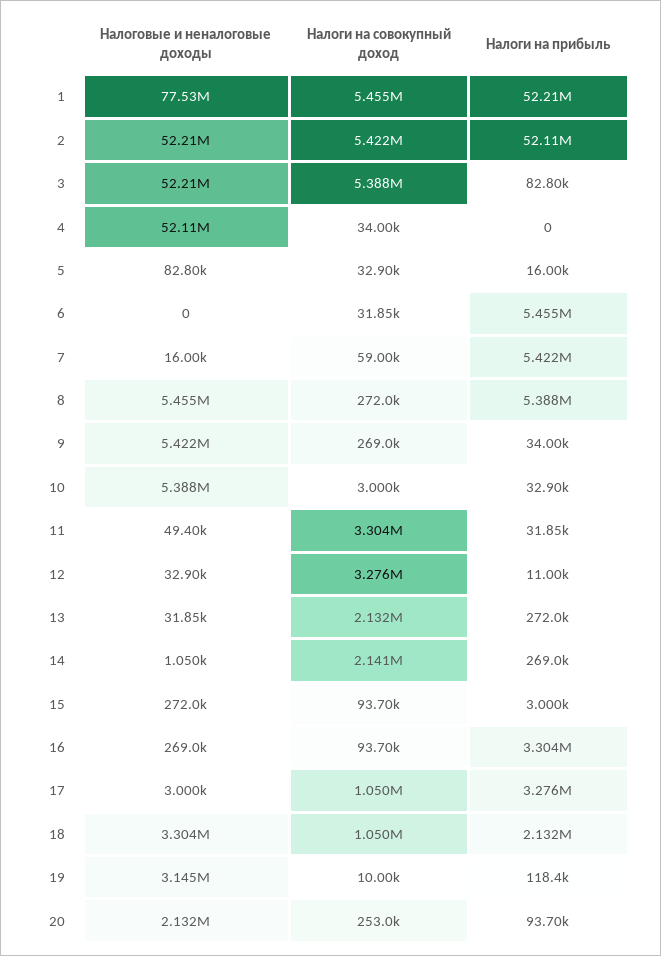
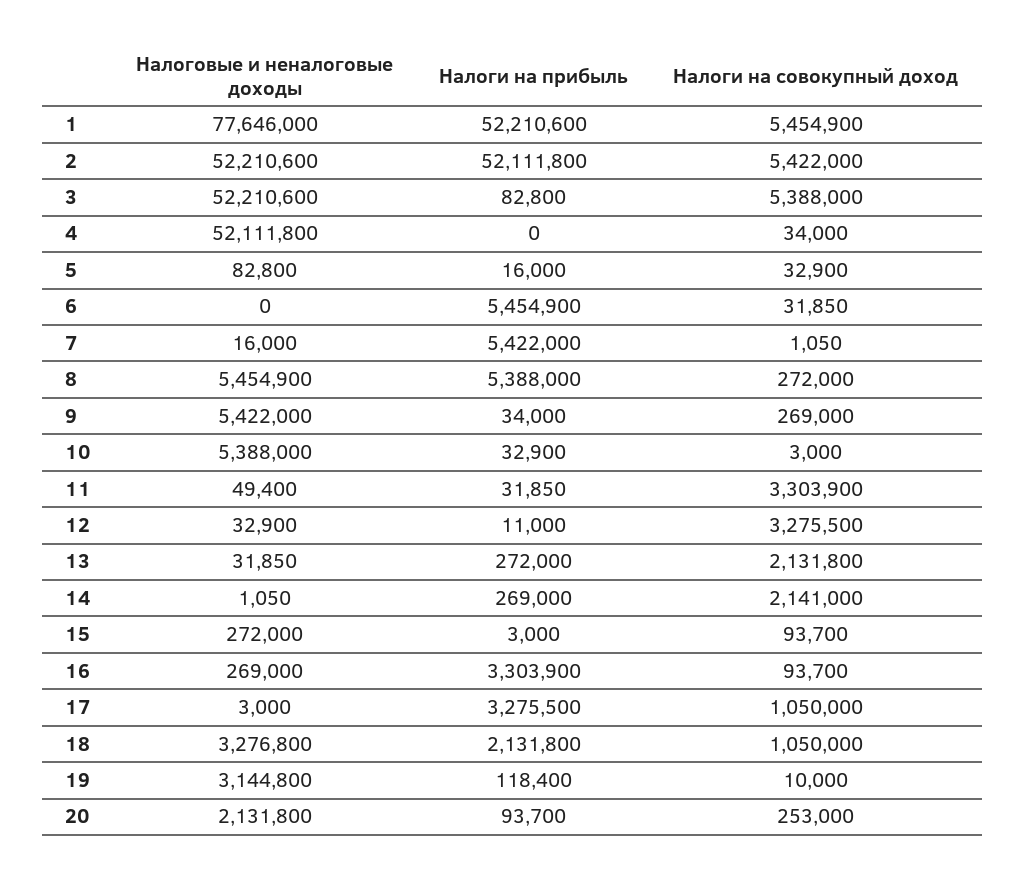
  {
    "Налоговые и неналоговые доходы": {
-     "1": 77530000,
+     "1": 77646000,
      "2": 52210600,
      "3": 52210600,
      "4": 52111800,
      "5": 82800,
      "6": 0,
      "7": 16000,
      "8": 5454900,
      "9": 5422000,
      "10": 5388000,
      "11": 49400,
      "12": 32900,
      "13": 31850,
      "14": 1050,
      "15": 272000,
      "16": 269000,
      "17": 3000,
-     "18": 3304000,
+     "18": 3276800,
      "19": 3144800,
      "20": 2131800
    },
    "Налоги на совокупный доход": {
      "1": 5454900,
      "2": 5422000,
      "3": 5388000,
      "4": 34000,
      "5": 32900,
      "6": 31850,
-     "7": 59000,
+     "7": 1050,
      "8": 272000,
      "9": 269000,
      "10": 3000,
      "11": 3303900,
      "12": 3275500,
      "13": 2131800,
      "14": 2141000,
      "15": 93700,
      "16": 93700,
      "17": 1050000,
      "18": 1050000,
      "19": 10000,
      "20": 253000
    },
    "Налоги на прибыль": {
      "1": 52210600,
      "2": 52111800,
      "3": 82800,
      "4": 0,
      "5": 16000,
      "6": 5454900,
      "7": 5422000,
      "8": 5388000,
      "9": 34000,
      "10": 32900,
      "11": 31850,
      "12": 11000,
      "13": 272000,
      "14": 269000,
      "15": 3000,
      "16": 3303900,
      "17": 3275500,
      "18": 2131800,
      "19": 118400,
      "20": 93700
    }
  }

